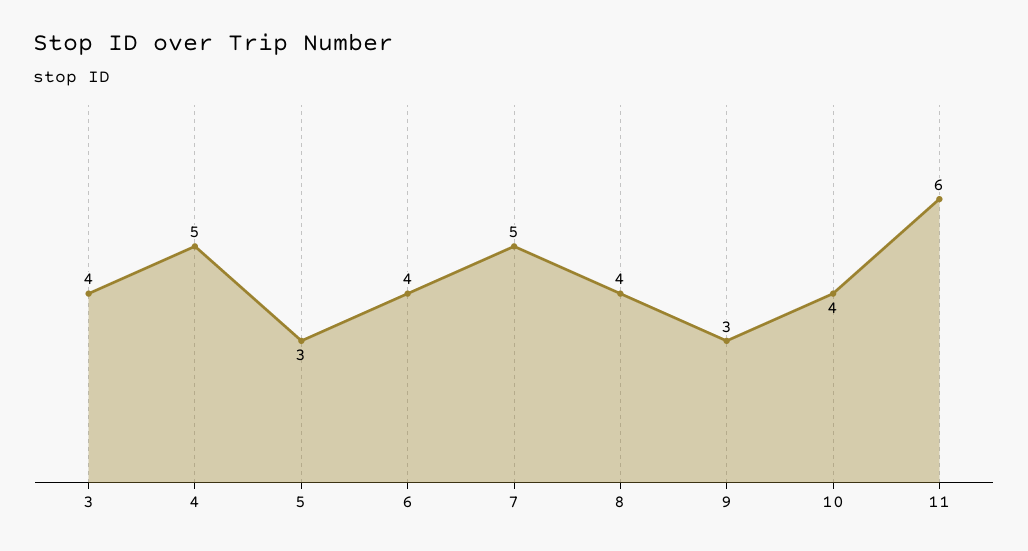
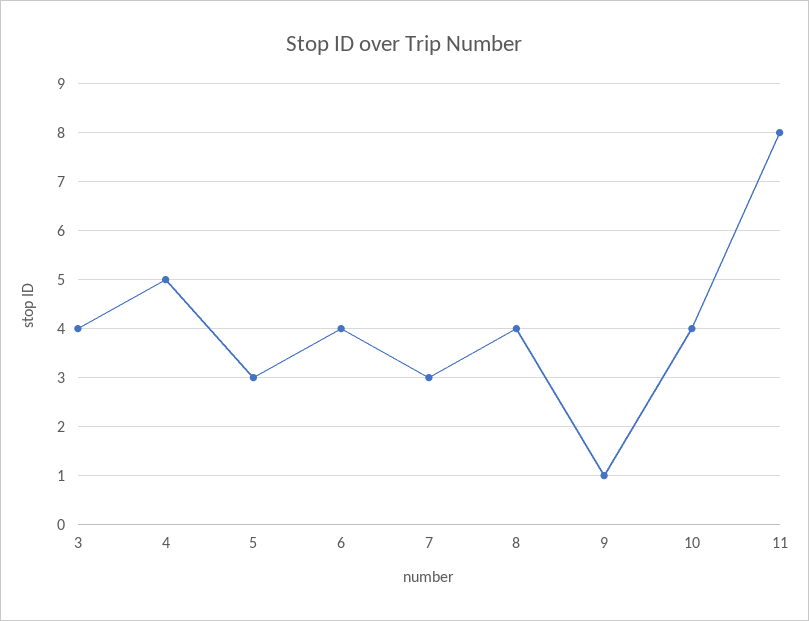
  {
    "3": 4,
    "4": 5,
    "5": 3,
    "6": 4,
-   "7": 5,
+   "7": 3,
    "8": 4,
-   "9": 3,
+   "9": 1,
    "10": 4,
-   "11": 6
+   "11": 8
  }

